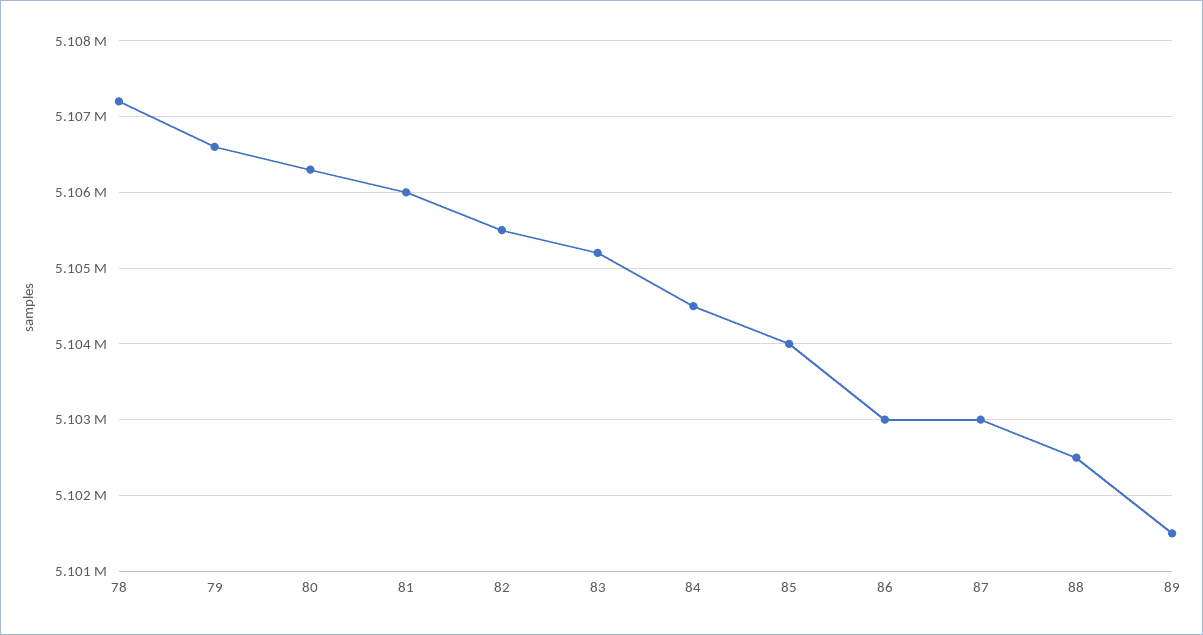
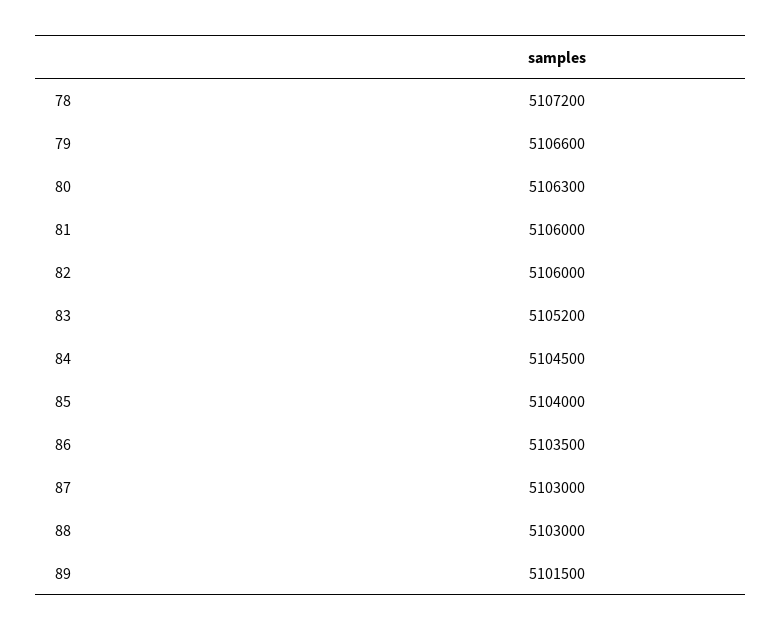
  {
    "78": 5107200,
    "79": 5106600,
    "80": 5106300,
    "81": 5106000,
-   "82": 5105500,
+   "82": 5106000,
    "83": 5105200,
    "84": 5104500,
    "85": 5104000,
-   "86": 5103000,
+   "86": 5103500,
    "87": 5103000,
-   "88": 5102500,
+   "88": 5103000,
    "89": 5101500
  }

